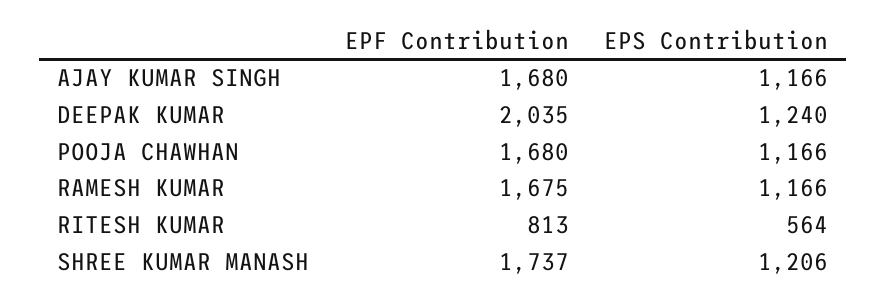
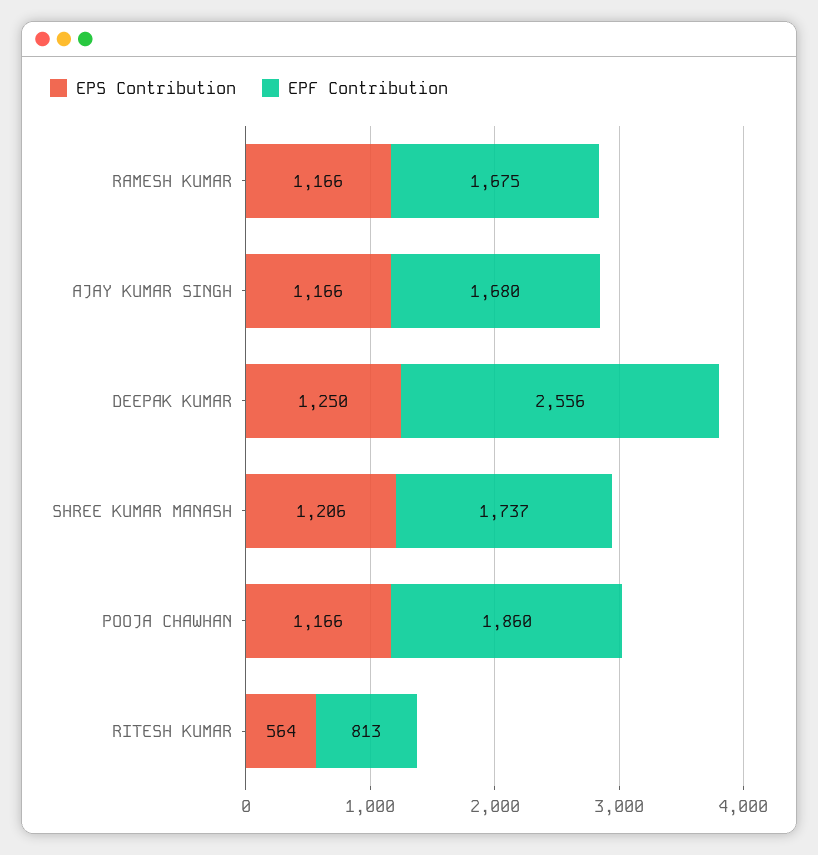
  {
    "EPF Contribution": {
      "AJAY KUMAR SINGH": 1680,
-     "DEEPAK KUMAR": 2035,
+     "DEEPAK KUMAR": 2556,
-     "POOJA CHAWHAN": 1680,
+     "POOJA CHAWHAN": 1860,
      "RAMESH KUMAR": 1675,
      "RITESH KUMAR": 813,
      "SHREE KUMAR MANASH": 1737
    },
    "EPS Contribution": {
      "AJAY KUMAR SINGH": 1166,
-     "DEEPAK KUMAR": 1240,
+     "DEEPAK KUMAR": 1250,
      "POOJA CHAWHAN": 1166,
      "RAMESH KUMAR": 1166,
      "RITESH KUMAR": 564,
      "SHREE KUMAR MANASH": 1206
    }
  }

